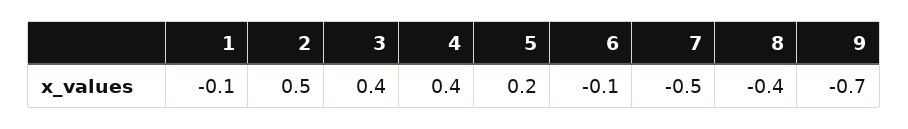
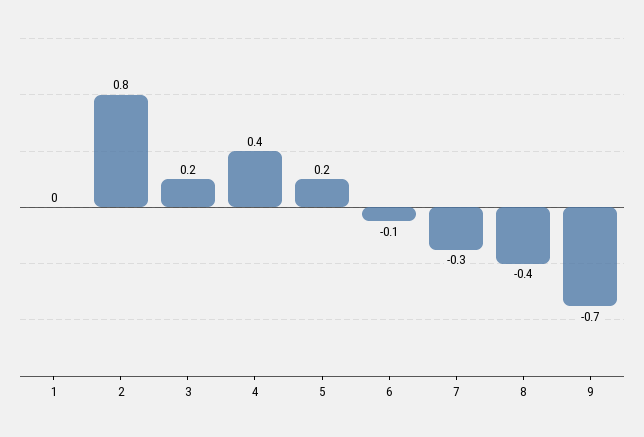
  {
-   "1": -0.1,
+   "1": 0,
-   "2": 0.5,
+   "2": 0.8,
-   "3": 0.4,
+   "3": 0.2,
    "4": 0.4,
    "5": 0.2,
    "6": -0.1,
-   "7": -0.5,
+   "7": -0.3,
    "8": -0.4,
    "9": -0.7
  }

